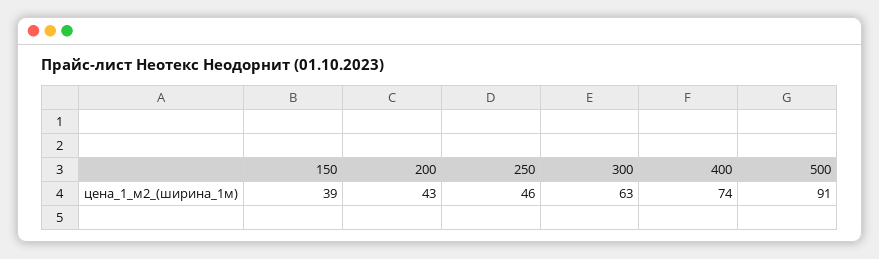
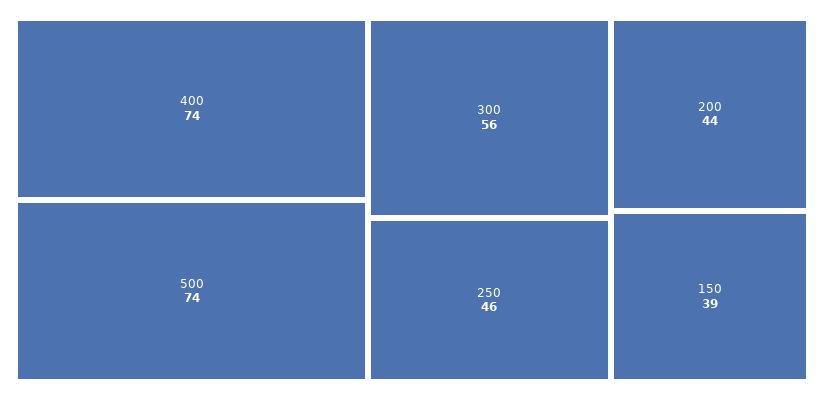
  {
    "150": 39,
-   "200": 43,
+   "200": 44,
    "250": 46,
-   "300": 63,
+   "300": 56,
    "400": 74,
-   "500": 91
+   "500": 74
  }

